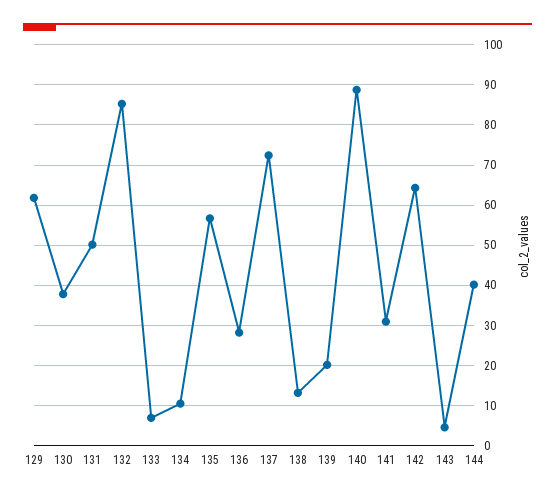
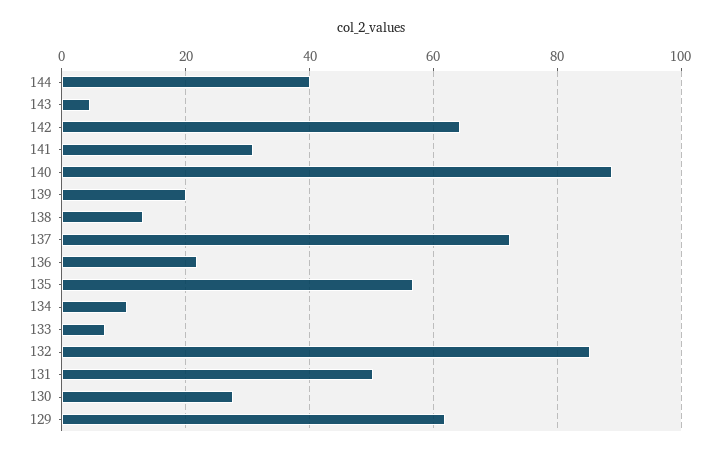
  {
    "129": 62,
-   "130": 38,
+   "130": 28,
    "131": 50,
    "132": 86,
    "133": 6,
    "134": 10,
    "135": 56,
-   "136": 28,
+   "136": 22,
    "137": 72,
    "138": 14,
    "139": 20,
    "140": 88,
    "141": 30,
    "142": 64,
    "143": 4,
    "144": 40
  }

